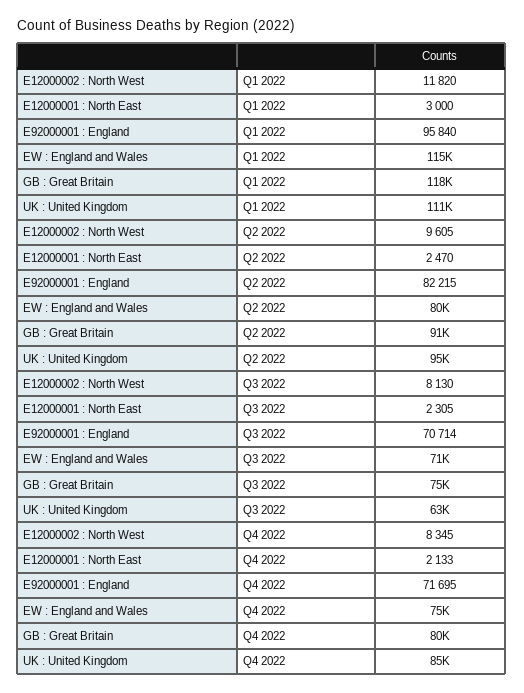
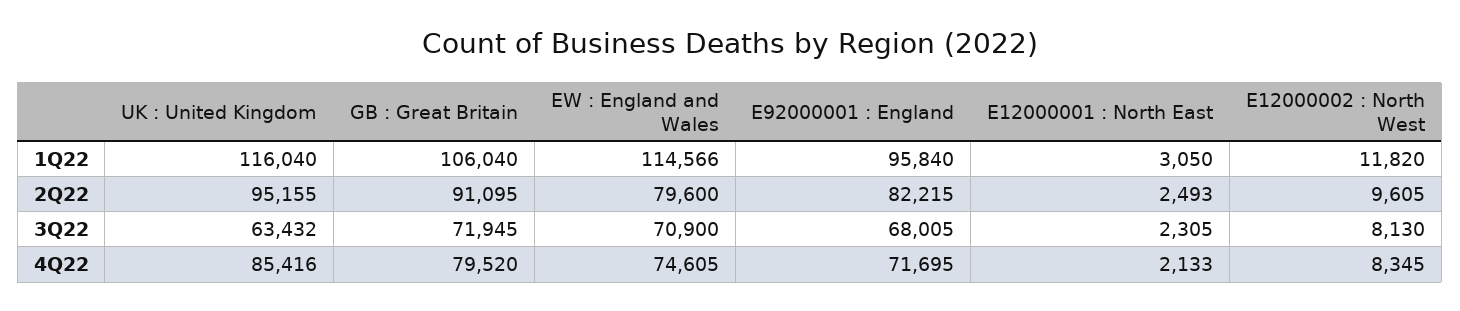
  {
    "E12000002 : North West": {
      "Q1 2022": 11820,
      "Q2 2022": 9605,
      "Q3 2022": 8130,
      "Q4 2022": 8345
    },
    "E12000001 : North East": {
-     "Q1 2022": 3000,
+     "Q1 2022": 3050,
-     "Q2 2022": 2470,
+     "Q2 2022": 2493,
      "Q3 2022": 2305,
      "Q4 2022": 2133
    },
    "E92000001 : England": {
      "Q1 2022": 95840,
      "Q2 2022": 82215,
-     "Q3 2022": 70714,
+     "Q3 2022": 68005,
      "Q4 2022": 71695
    },
    "EW : England and Wales": {
      "Q1 2022": 114566,
      "Q2 2022": 79600,
      "Q3 2022": 70900,
      "Q4 2022": 74605
    },
    "GB : Great Britain": {
-     "Q1 2022": 118000,
+     "Q1 2022": 106040,
      "Q2 2022": 91095,
-     "Q3 2022": 75000,
+     "Q3 2022": 71945,
      "Q4 2022": 79520
    },
    "UK : United Kingdom": {
-     "Q1 2022": 111000,
+     "Q1 2022": 116040,
      "Q2 2022": 95155,
      "Q3 2022": 63432,
      "Q4 2022": 85416
    }
  }

